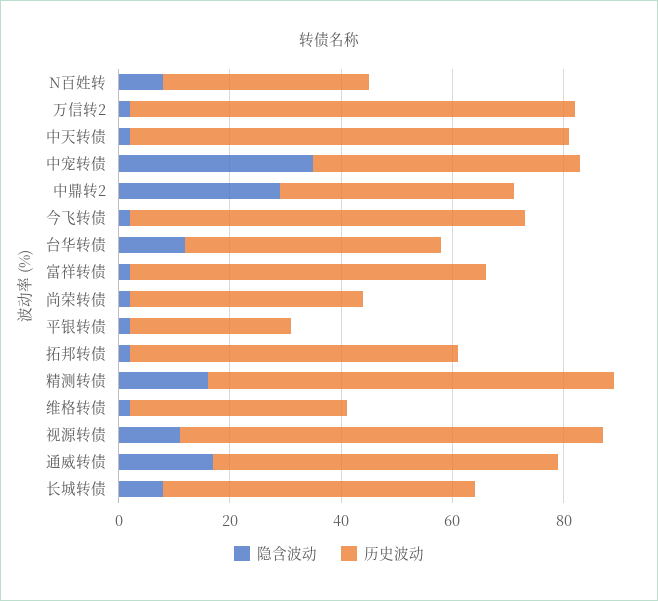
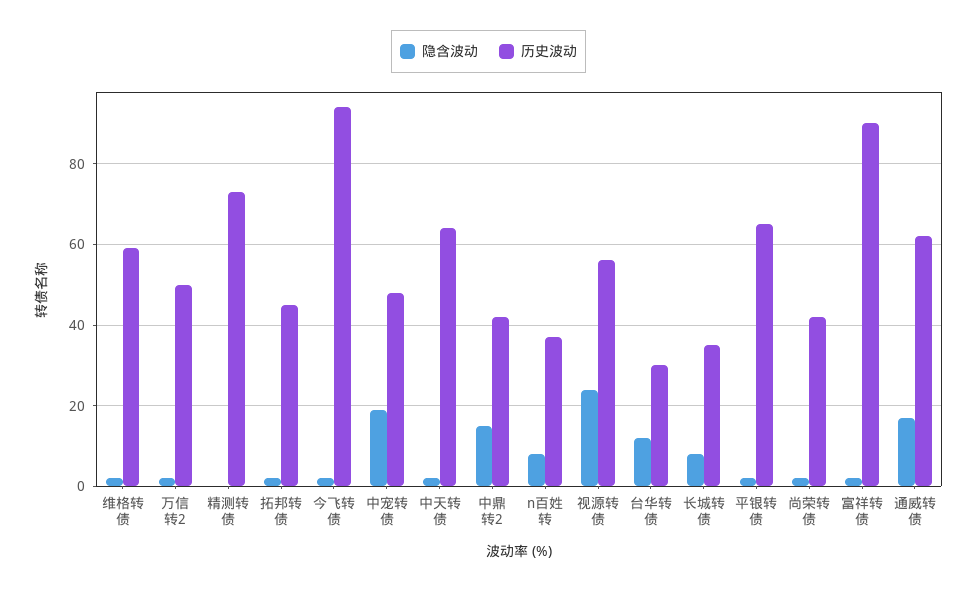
  {
    "隐含波动": {
      "N百姓转": 10,
      "万信转2": 0,
      "中天转债": 0,
-     "中宠转债": 35,
+     "中宠转债": 20,
-     "中鼎转2": 30,
+     "中鼎转2": 15,
      "今飞转债": 0,
      "台华转债": 10,
      "富祥转债": 0,
      "尚荣转债": 0,
      "平银转债": 0,
      "拓邦转债": 0,
-     "精测转债": 15,
+     "精测转债": 0,
      "维格转债": 0,
-     "视源转债": 10,
+     "视源转债": 25,
      "通威转债": 15,
      "长城转债": 10
    },
    "历史波动": {
      "N百姓转": 35,
-     "万信转2": 80,
+     "万信转2": 50,
-     "中天转债": 80,
+     "中天转债": 65,
      "中宠转债": 50,
      "中鼎转2": 40,
-     "今飞转债": 70,
+     "今飞转债": 95,
-     "台华转债": 45,
+     "台华转债": 30,
-     "富祥转债": 65,
+     "富祥转债": 90,
      "尚荣转债": 40,
-     "平银转债": 30,
+     "平银转债": 65,
-     "拓邦转债": 60,
+     "拓邦转债": 45,
      "精测转债": 75,
-     "维格转债": 40,
+     "维格转债": 60,
-     "视源转债": 75,
+     "视源转债": 55,
      "通威转债": 60,
-     "长城转债": 55
+     "长城转债": 35
    }
  }

